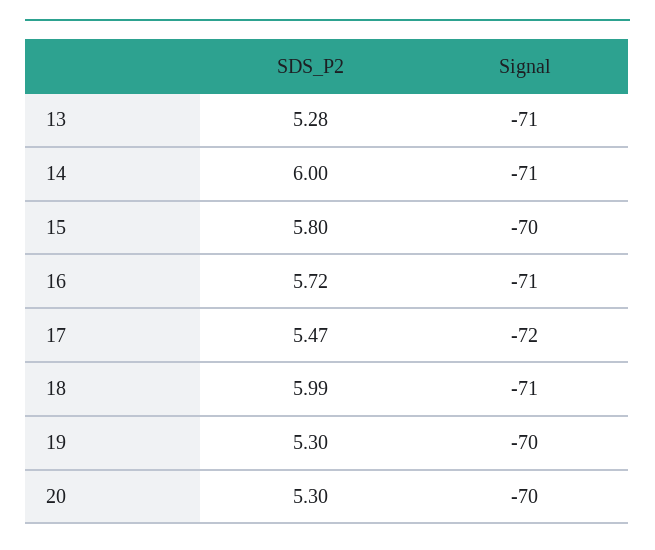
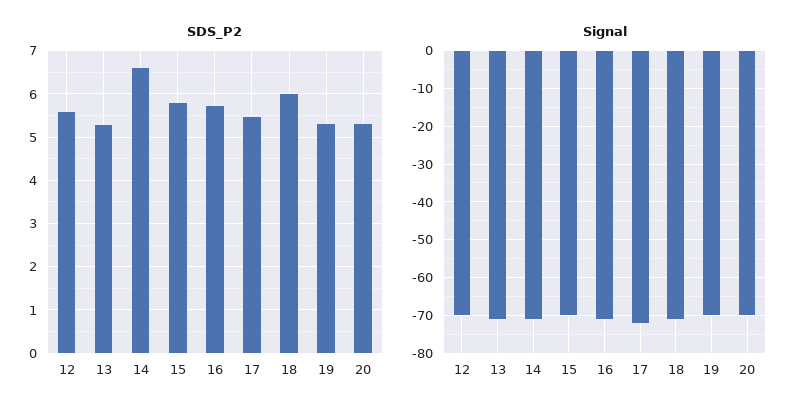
  {
    "SDS_P2": {
      "13": 5.28,
-     "14": 6,
+     "14": 6.6,
      "15": 5.8,
      "16": 5.72,
      "17": 5.47,
      "18": 5.99,
      "19": 5.3,
-     "20": 5.3
+     "20": 5.3,
+     "12": 5.6
    },
    "Signal": {
      "13": -71,
      "14": -71,
      "15": -70,
      "16": -71,
      "17": -72,
      "18": -71,
      "19": -70,
-     "20": -70
+     "20": -70,
+     "12": -70
    }
  }

